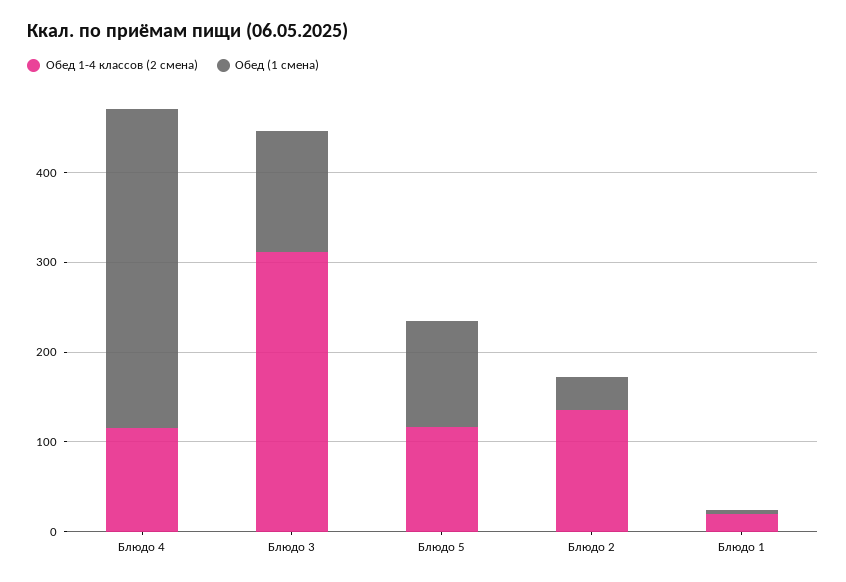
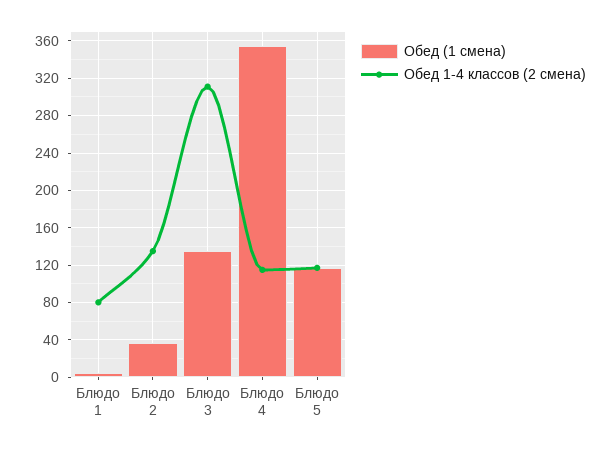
  {
    "Обед 1-4 классов (2 смена)": {
      "Блюдо 4": 120,
      "Блюдо 3": 310,
      "Блюдо 5": 120,
      "Блюдо 2": 140,
-     "Блюдо 1": 20
+     "Блюдо 1": 80
    },
    "Обед (1 смена)": {
      "Блюдо 4": 360,
      "Блюдо 3": 140,
      "Блюдо 5": 120,
      "Блюдо 2": 40,
      "Блюдо 1": 0
    }
  }

